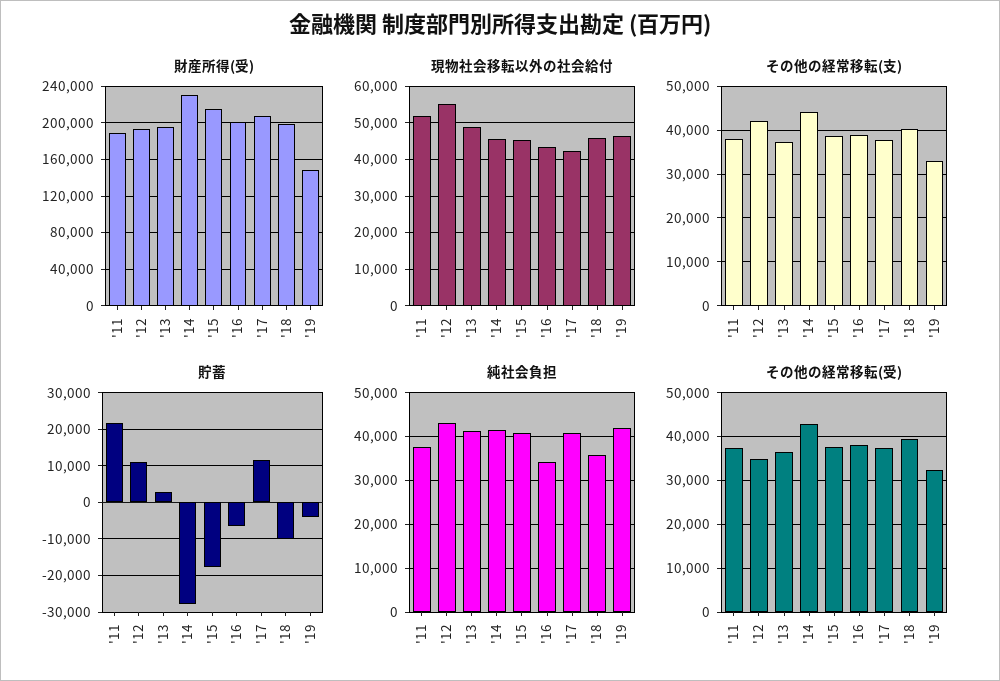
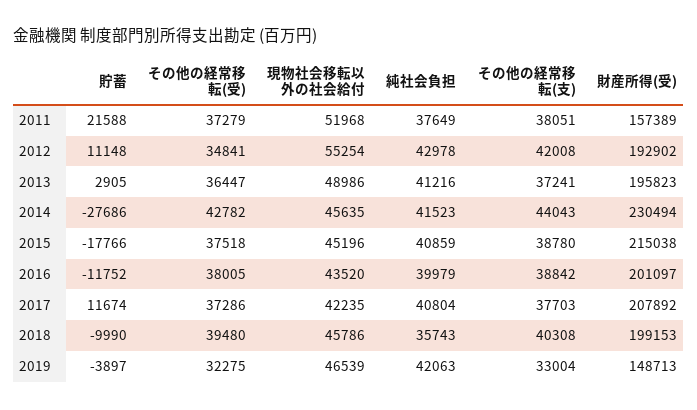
  {
    "財産所得(受)": {
-     "'11": 190000,
+     "'11": 157389,
      "'12": 192902,
      "'13": 195823,
      "'14": 230494,
      "'15": 215038,
      "'16": 201097,
      "'17": 207892,
      "'18": 199153,
      "'19": 148713
    },
    "現物社会移転以外の社会給付": {
      "'11": 51968,
      "'12": 55254,
      "'13": 48986,
      "'14": 45635,
      "'15": 45196,
      "'16": 43520,
      "'17": 42235,
      "'18": 45786,
      "'19": 46539
    },
    "その他の経常移転(支)": {
      "'11": 38051,
      "'12": 42008,
      "'13": 37241,
      "'14": 44043,
      "'15": 38780,
      "'16": 38842,
      "'17": 37703,
      "'18": 40308,
      "'19": 33004
    },
    "貯蓄": {
      "'11": 21588,
      "'12": 11148,
      "'13": 2905,
      "'14": -27686,
      "'15": -17766,
-     "'16": -6000,
+     "'16": -11752,
      "'17": 11674,
      "'18": -9990,
      "'19": -3897
    },
    "純社会負担": {
      "'11": 37649,
      "'12": 42978,
      "'13": 41216,
      "'14": 41523,
      "'15": 40859,
-     "'16": 34000,
+     "'16": 39979,
      "'17": 40804,
      "'18": 35743,
      "'19": 42063
    },
    "その他の経常移転(受)": {
      "'11": 37279,
      "'12": 34841,
      "'13": 36447,
      "'14": 42782,
      "'15": 37518,
      "'16": 38005,
      "'17": 37286,
      "'18": 39480,
      "'19": 32275
    }
  }

